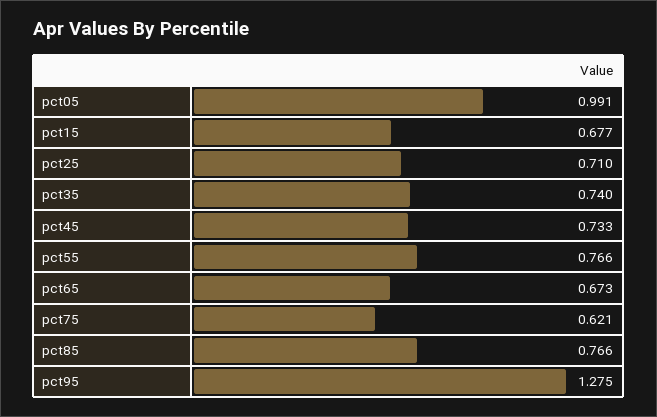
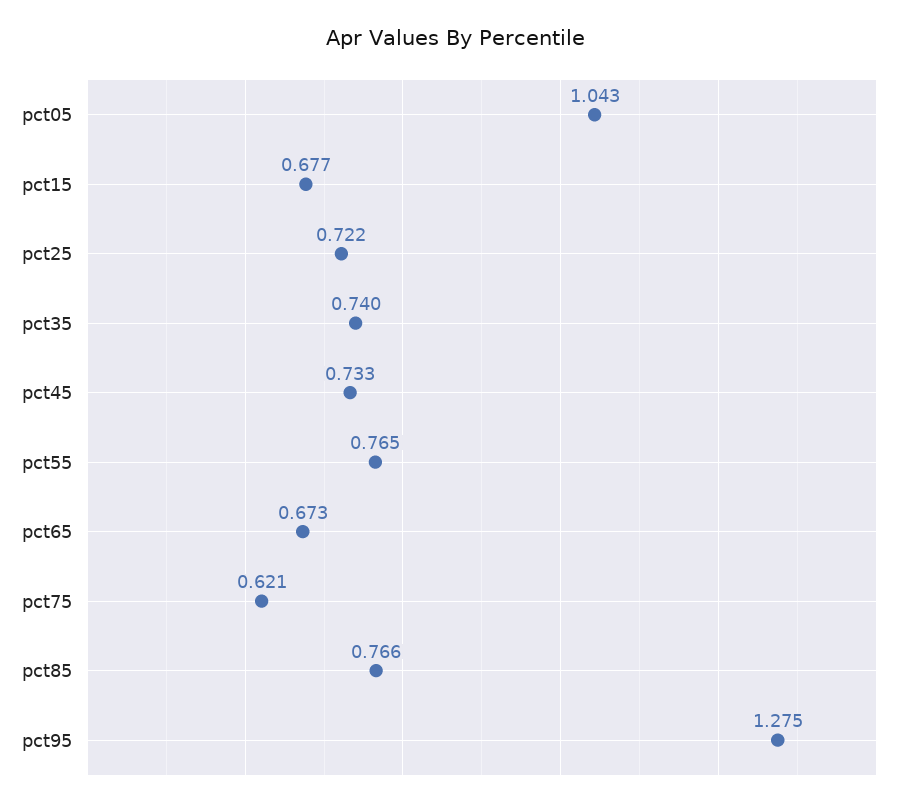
  {
-   "pct05": 0.991,
+   "pct05": 1.043,
    "pct15": 0.677,
-   "pct25": 0.71,
+   "pct25": 0.722,
    "pct35": 0.74,
    "pct45": 0.733,
-   "pct55": 0.766,
+   "pct55": 0.765,
    "pct65": 0.673,
    "pct75": 0.621,
    "pct85": 0.766,
    "pct95": 1.275
  }

